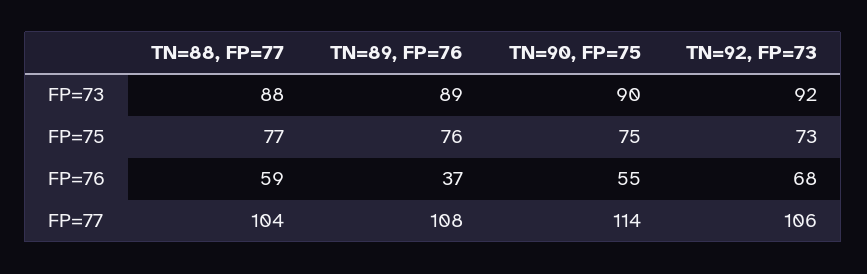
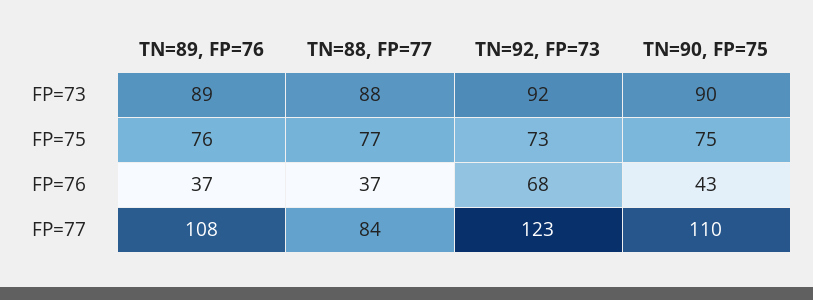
  {
    "TN=88, FP=77": {
      "FP=73": 88,
      "FP=75": 77,
-     "FP=76": 59,
+     "FP=76": 37,
-     "FP=77": 104
+     "FP=77": 84
    },
    "TN=89, FP=76": {
      "FP=73": 89,
      "FP=75": 76,
      "FP=76": 37,
      "FP=77": 108
    },
    "TN=90, FP=75": {
      "FP=73": 90,
      "FP=75": 75,
-     "FP=76": 55,
+     "FP=76": 43,
-     "FP=77": 114
+     "FP=77": 110
    },
    "TN=92, FP=73": {
      "FP=73": 92,
      "FP=75": 73,
      "FP=76": 68,
-     "FP=77": 106
+     "FP=77": 123
    }
  }

